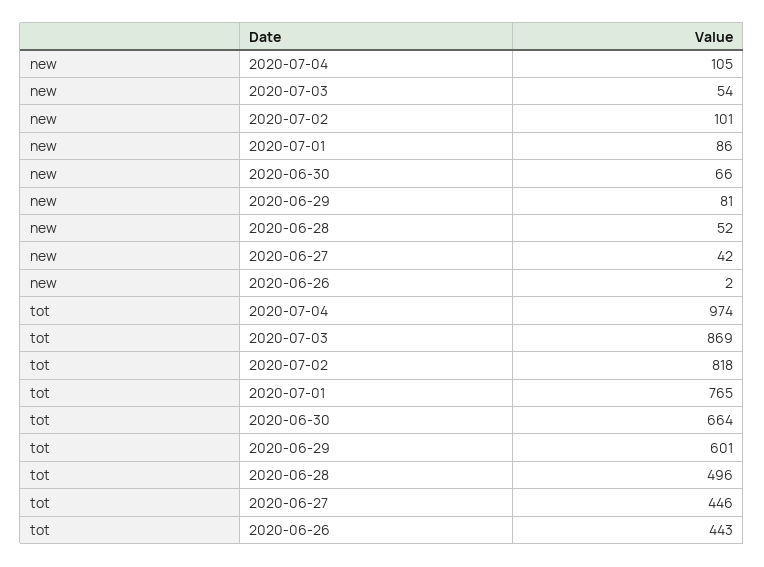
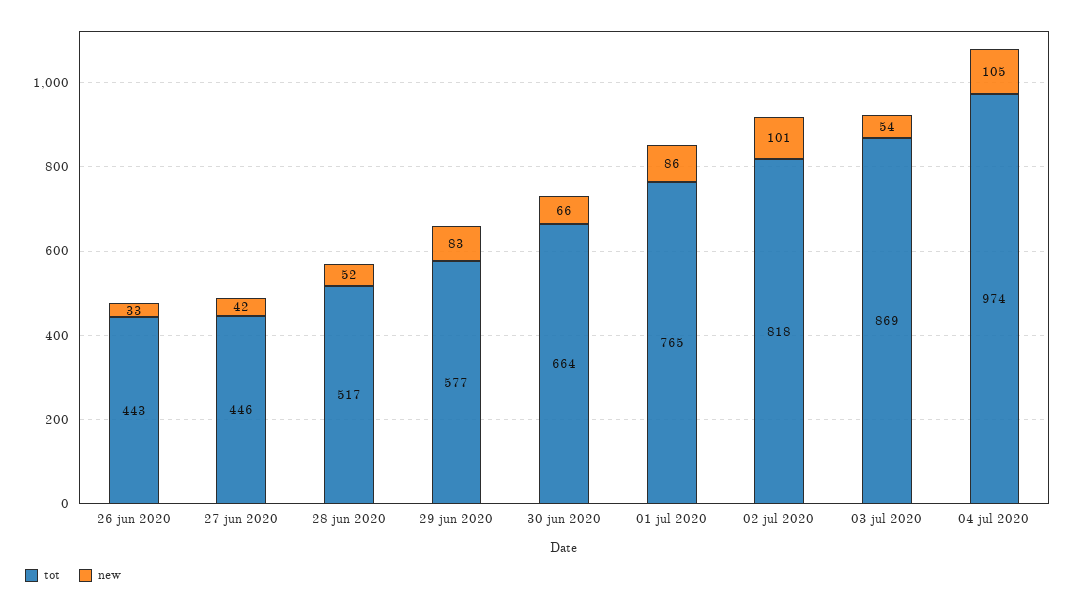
  {
    "new": {
      "2020-07-04": 105,
      "2020-07-03": 54,
      "2020-07-02": 101,
      "2020-07-01": 86,
      "2020-06-30": 66,
-     "2020-06-29": 81,
+     "2020-06-29": 83,
      "2020-06-28": 52,
      "2020-06-27": 42,
-     "2020-06-26": 2
+     "2020-06-26": 33
    },
    "tot": {
      "2020-07-04": 974,
      "2020-07-03": 869,
      "2020-07-02": 818,
      "2020-07-01": 765,
      "2020-06-30": 664,
-     "2020-06-29": 601,
+     "2020-06-29": 577,
-     "2020-06-28": 496,
+     "2020-06-28": 517,
      "2020-06-27": 446,
      "2020-06-26": 443
    }
  }

